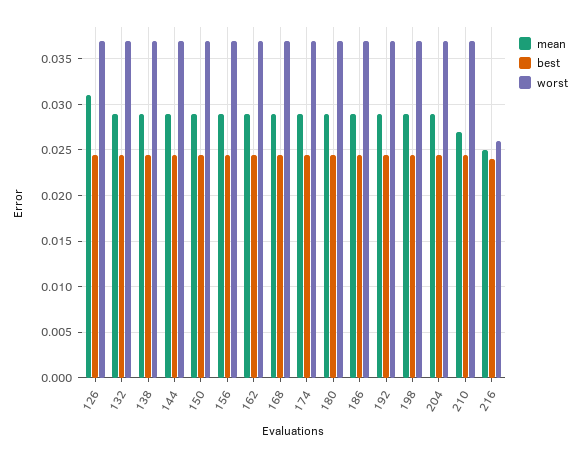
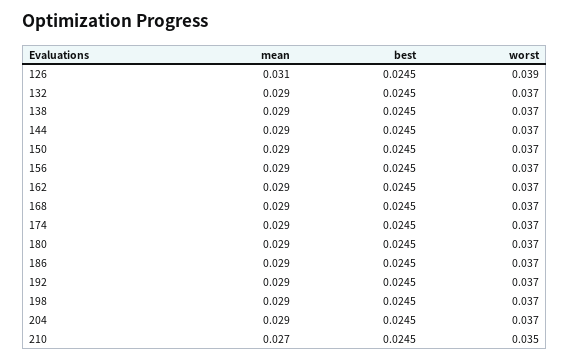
  {
    "mean": {
      "126": 0.031,
      "132": 0.029,
      "138": 0.029,
      "144": 0.029,
      "150": 0.029,
      "156": 0.029,
      "162": 0.029,
      "168": 0.029,
      "174": 0.029,
      "180": 0.029,
      "186": 0.029,
      "192": 0.029,
      "198": 0.029,
      "204": 0.029,
-     "210": 0.027,
+     "210": 0.027
-     "216": 0.025
    },
    "best": {
      "126": 0.0245,
      "132": 0.0245,
      "138": 0.0245,
      "144": 0.0245,
      "150": 0.0245,
      "156": 0.0245,
      "162": 0.0245,
      "168": 0.0245,
      "174": 0.0245,
      "180": 0.0245,
      "186": 0.0245,
      "192": 0.0245,
      "198": 0.0245,
      "204": 0.0245,
-     "210": 0.0245,
+     "210": 0.0245
-     "216": 0.024
    },
    "worst": {
-     "126": 0.037,
+     "126": 0.039,
      "132": 0.037,
      "138": 0.037,
      "144": 0.037,
      "150": 0.037,
      "156": 0.037,
      "162": 0.037,
      "168": 0.037,
      "174": 0.037,
      "180": 0.037,
      "186": 0.037,
      "192": 0.037,
      "198": 0.037,
      "204": 0.037,
-     "210": 0.037,
+     "210": 0.035
-     "216": 0.026
    }
  }

